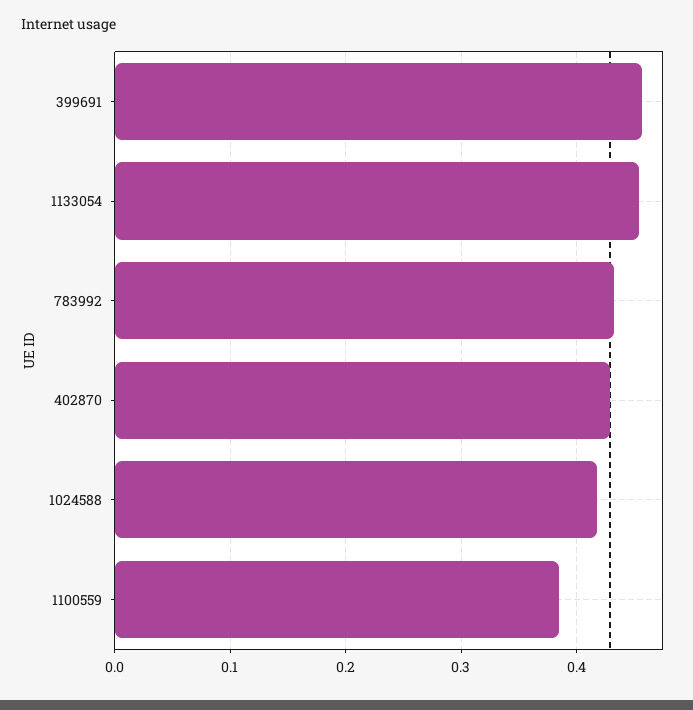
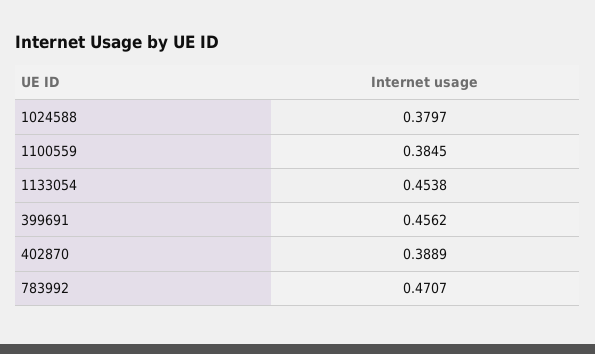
  {
    "399691": 0.4562,
    "1133054": 0.4538,
-   "783992": 0.43,
+   "783992": 0.4707,
-   "402870": 0.43,
+   "402870": 0.3889,
-   "1024588": 0.42,
+   "1024588": 0.3797,
    "1100559": 0.3845
  }

